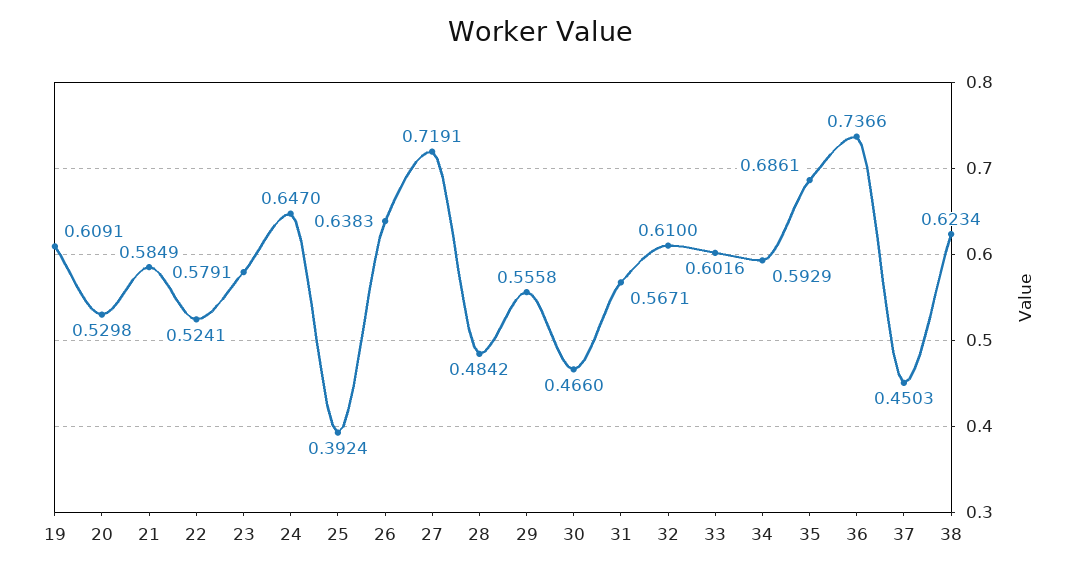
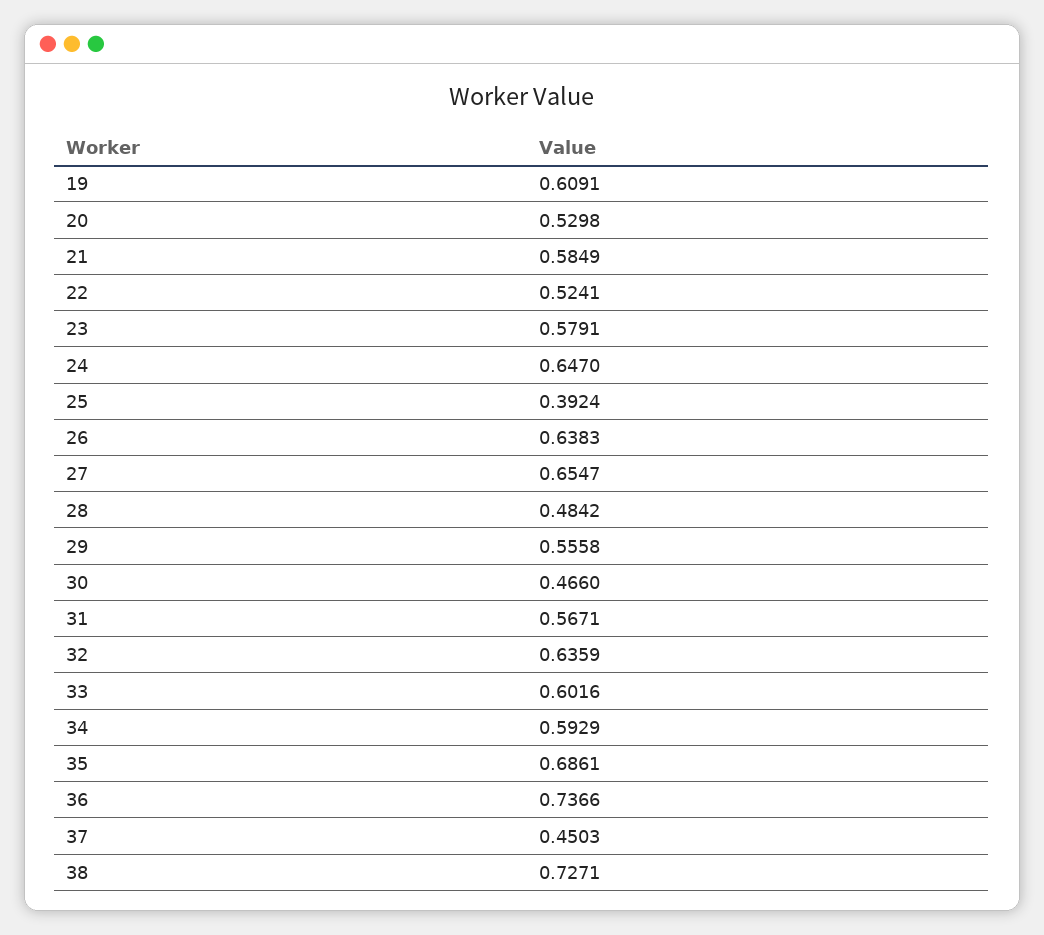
  {
    "19": 0.6091,
    "20": 0.5298,
    "21": 0.5849,
    "22": 0.5241,
    "23": 0.5791,
    "24": 0.647,
    "25": 0.3924,
    "26": 0.6383,
-   "27": 0.7191,
+   "27": 0.6547,
    "28": 0.4842,
    "29": 0.5558,
    "30": 0.466,
    "31": 0.5671,
-   "32": 0.61,
+   "32": 0.6359,
    "33": 0.6016,
    "34": 0.5929,
    "35": 0.6861,
    "36": 0.7366,
    "37": 0.4503,
-   "38": 0.6234
+   "38": 0.7271
  }

